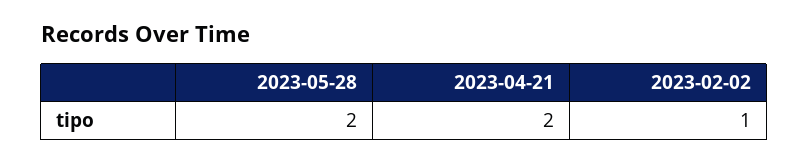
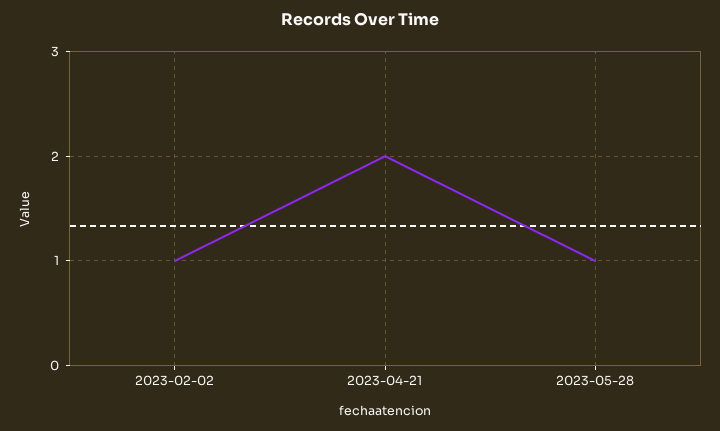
  {
-   "2023-05-28": 2,
+   "2023-05-28": 1,
    "2023-04-21": 2,
    "2023-02-02": 1
  }

